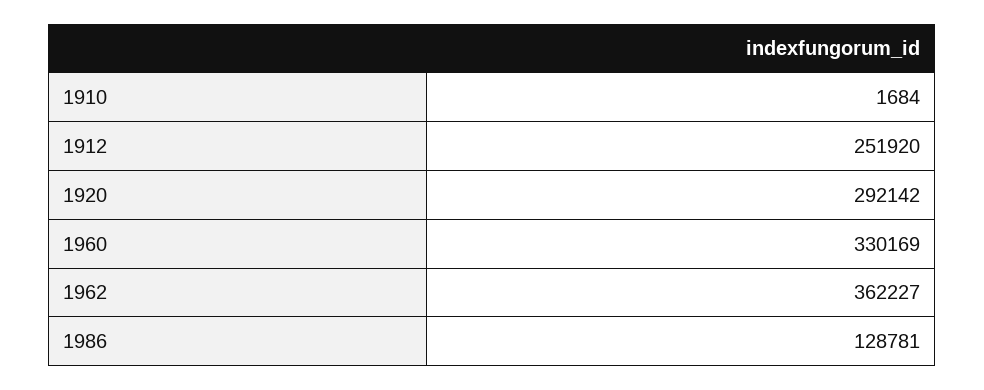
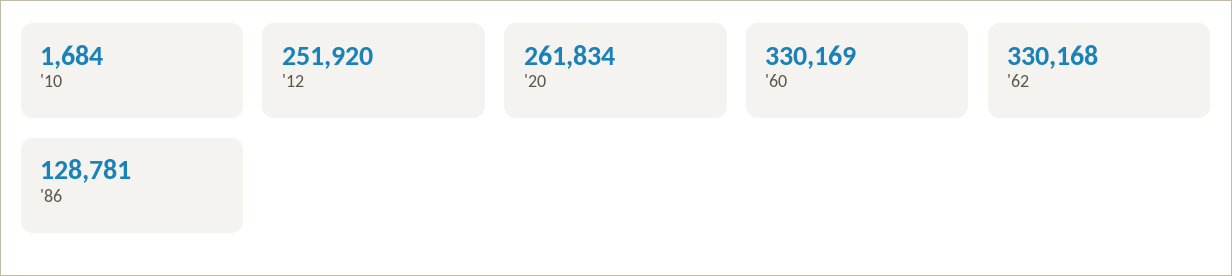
  {
    "1910": 1684,
    "1912": 251920,
-   "1920": 292142,
+   "1920": 261834,
    "1960": 330169,
-   "1962": 362227,
+   "1962": 330168,
    "1986": 128781
  }

